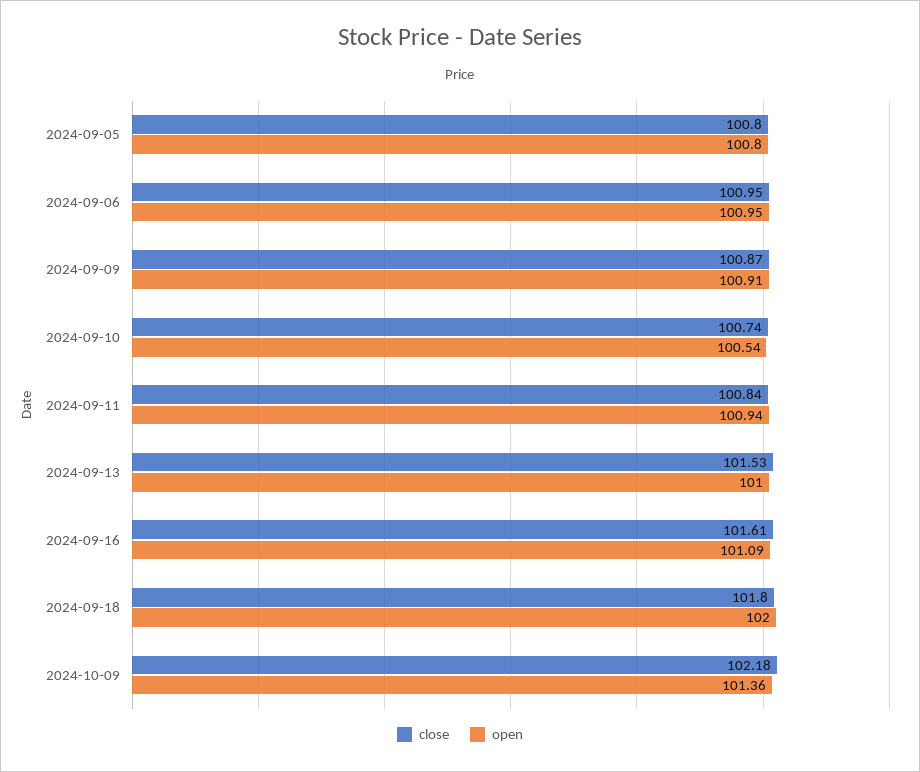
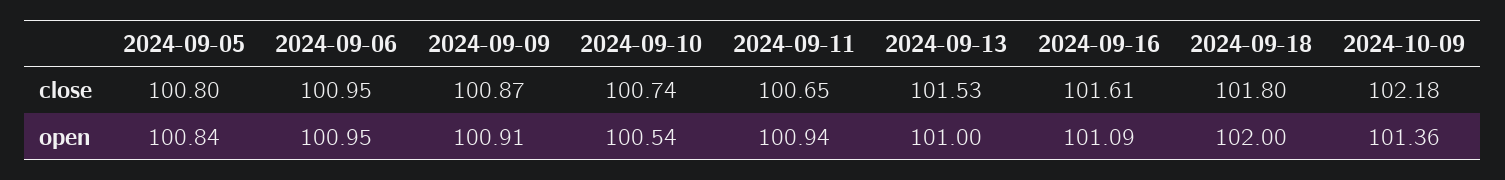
  {
    "close": {
      "2024-09-05": 100.8,
      "2024-09-06": 100.95,
      "2024-09-09": 100.87,
      "2024-09-10": 100.74,
-     "2024-09-11": 100.84,
+     "2024-09-11": 100.65,
      "2024-09-13": 101.53,
      "2024-09-16": 101.61,
      "2024-09-18": 101.8,
      "2024-10-09": 102.18
    },
    "open": {
-     "2024-09-05": 100.8,
+     "2024-09-05": 100.84,
      "2024-09-06": 100.95,
      "2024-09-09": 100.91,
      "2024-09-10": 100.54,
      "2024-09-11": 100.94,
      "2024-09-13": 101,
      "2024-09-16": 101.09,
      "2024-09-18": 102,
      "2024-10-09": 101.36
    }
  }

